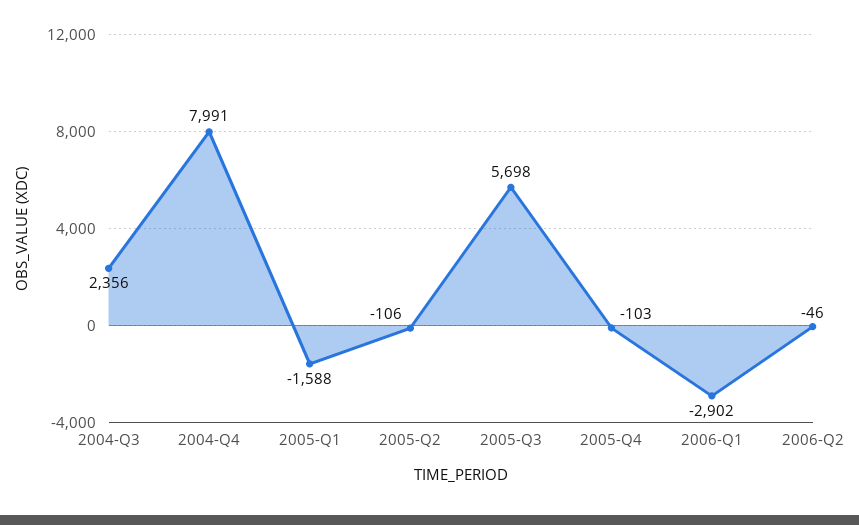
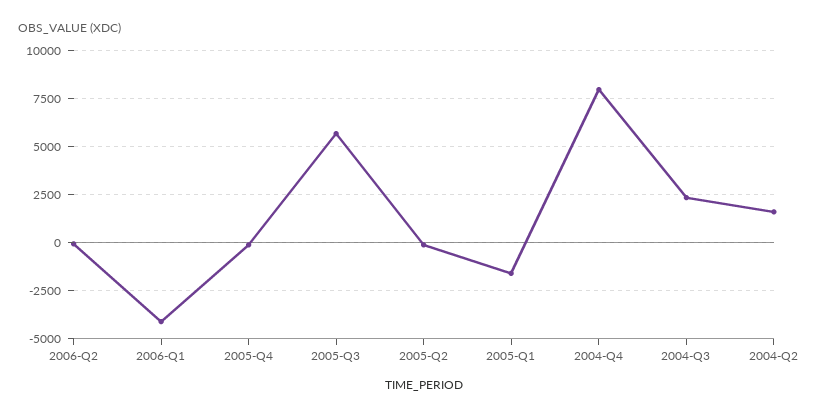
  {
    "2004-Q3": 2356,
    "2004-Q4": 7991,
    "2005-Q1": -1588,
    "2005-Q2": -106,
    "2005-Q3": 5698,
    "2005-Q4": -103,
-   "2006-Q1": -2902,
+   "2006-Q1": -4000,
-   "2006-Q2": -46
+   "2006-Q2": -46,
+   "2004-Q2": 1500
  }

